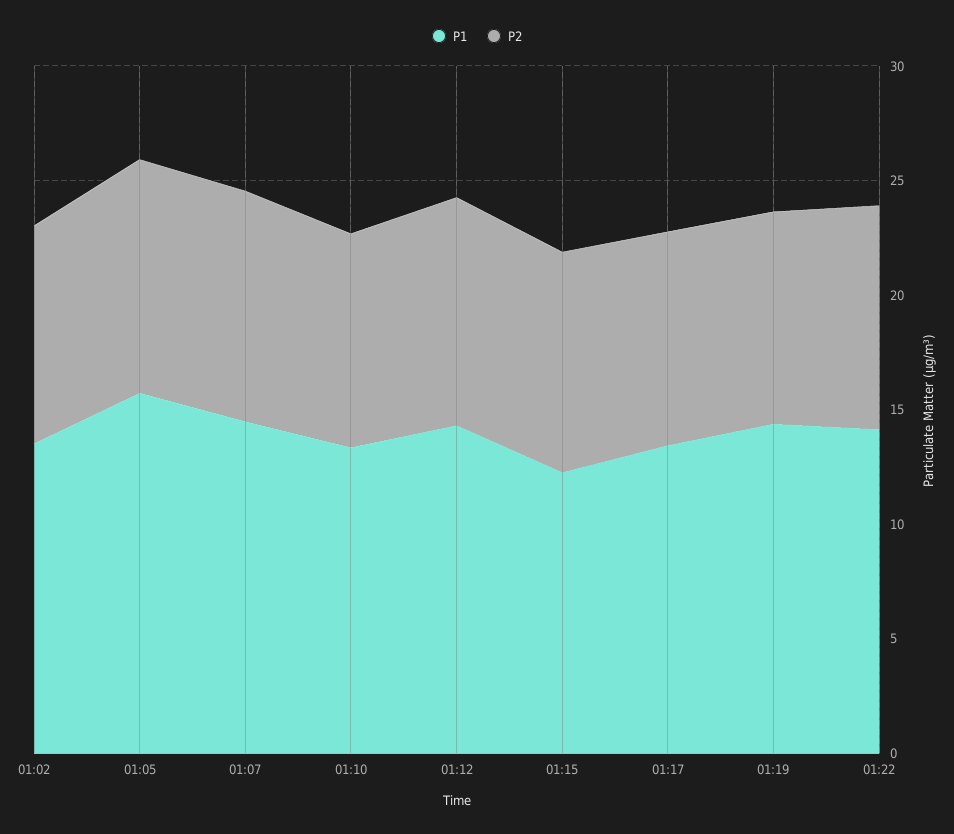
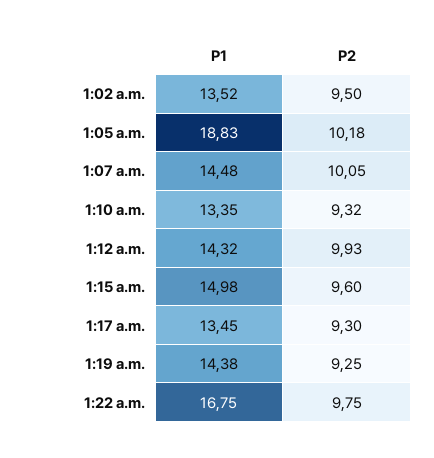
  {
    "P1": {
      "01:02": 13.52,
-     "01:05": 16,
+     "01:05": 18.83,
      "01:07": 14.48,
      "01:10": 13.35,
      "01:12": 14.32,
-     "01:15": 12,
+     "01:15": 14.98,
      "01:17": 13.45,
      "01:19": 14.38,
-     "01:22": 14
+     "01:22": 16.75
    },
    "P2": {
      "01:02": 9.5,
      "01:05": 10.18,
      "01:07": 10.05,
      "01:10": 9.32,
      "01:12": 9.93,
      "01:15": 9.6,
      "01:17": 9.3,
      "01:19": 9.25,
      "01:22": 9.75
    }
  }

